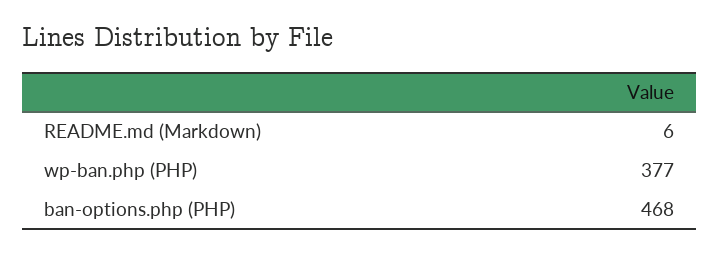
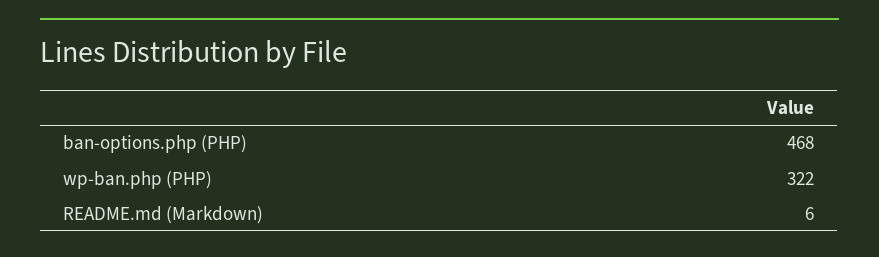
  {
    "README.md (Markdown)": 6,
-   "wp-ban.php (PHP)": 377,
+   "wp-ban.php (PHP)": 322,
    "ban-options.php (PHP)": 468
  }

